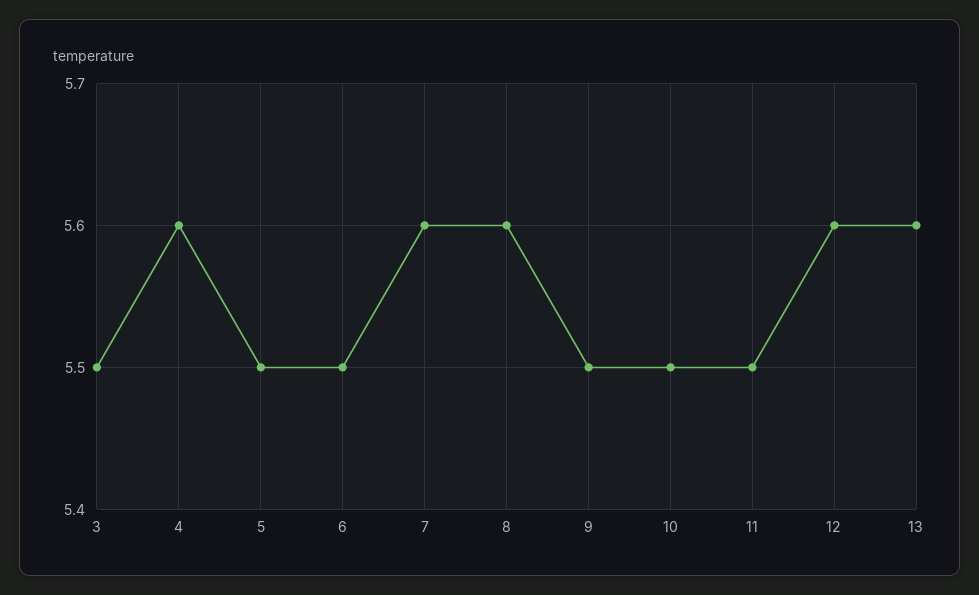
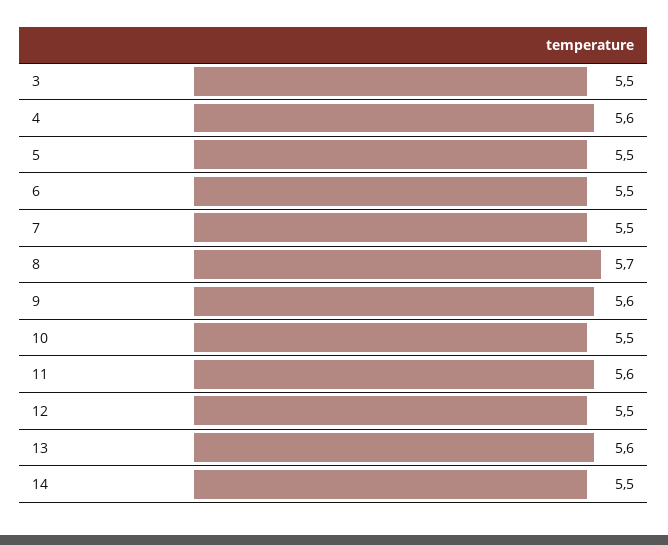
  {
    "3": 5.5,
    "4": 5.6,
    "5": 5.5,
    "6": 5.5,
-   "7": 5.6,
+   "7": 5.5,
-   "8": 5.6,
+   "8": 5.7,
-   "9": 5.5,
+   "9": 5.6,
    "10": 5.5,
-   "11": 5.5,
+   "11": 5.6,
-   "12": 5.6,
+   "12": 5.5,
-   "13": 5.6
+   "13": 5.6,
+   "14": 5.5
  }

